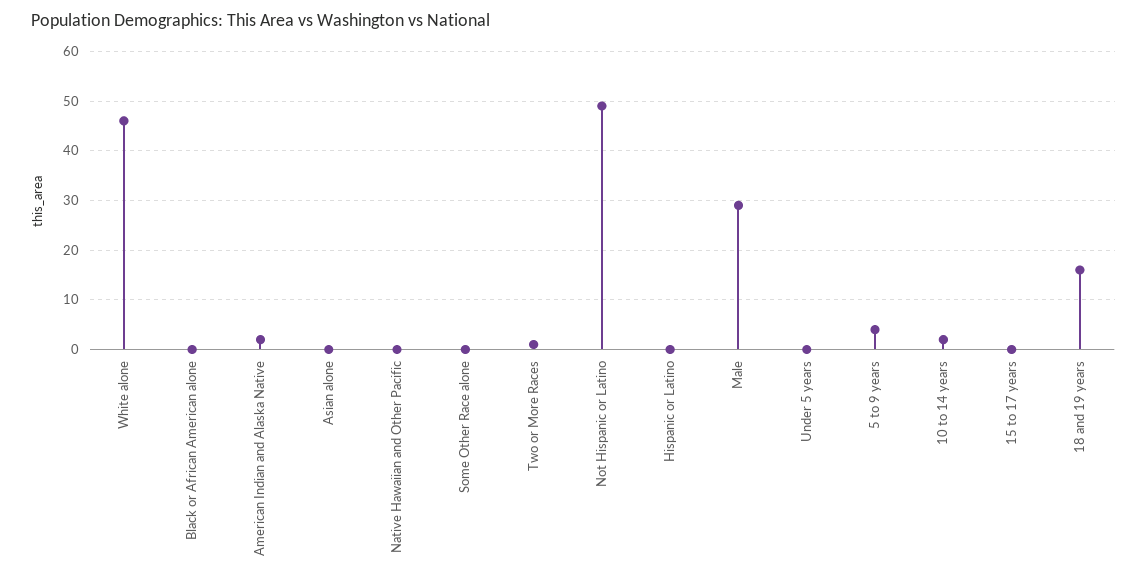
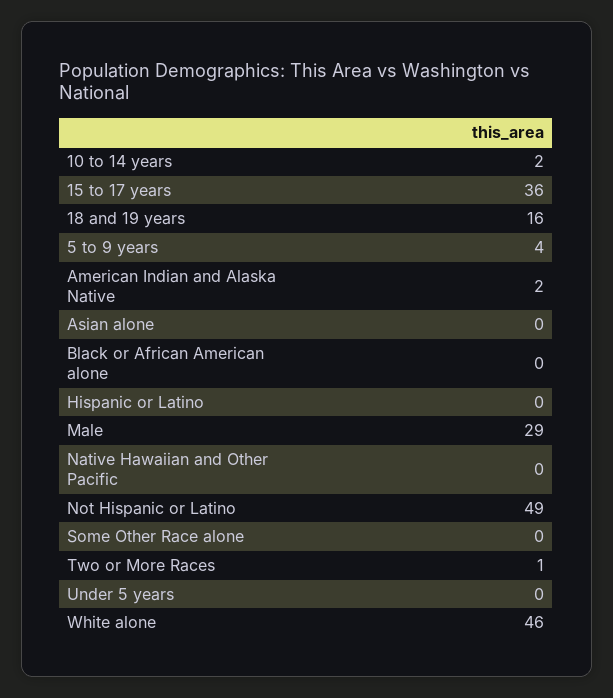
  {
    "White alone": 46,
    "Black or African American alone": 0,
    "American Indian and Alaska Native": 2,
    "Asian alone": 0,
    "Native Hawaiian and Other Pacific": 0,
    "Some Other Race alone": 0,
    "Two or More Races": 1,
    "Not Hispanic or Latino": 49,
    "Hispanic or Latino": 0,
    "Male": 29,
    "Under 5 years": 0,
    "5 to 9 years": 4,
    "10 to 14 years": 2,
-   "15 to 17 years": 0,
+   "15 to 17 years": 36,
    "18 and 19 years": 16
  }

